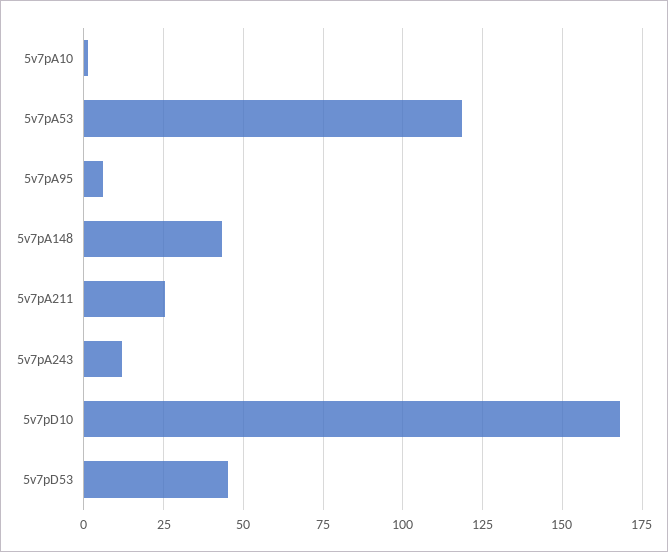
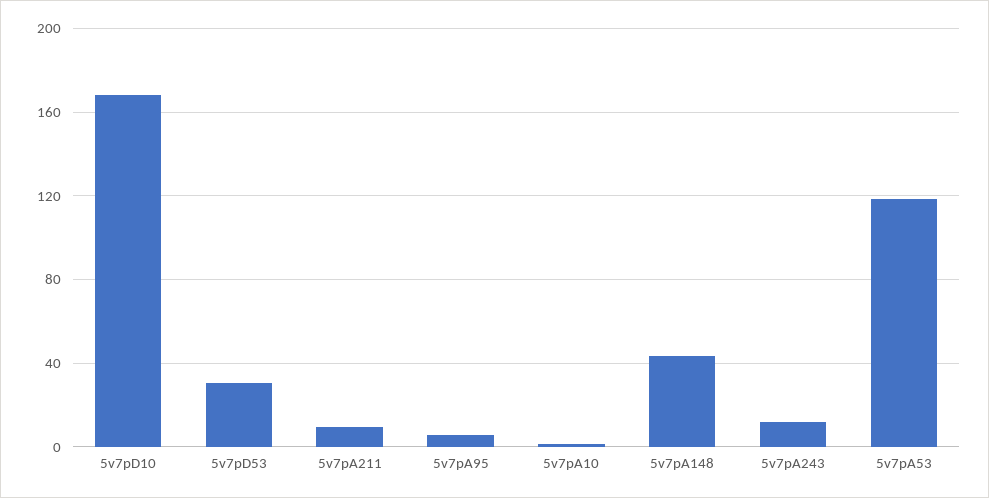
  {
    "5v7pA10": 2.5,
    "5v7pA53": 117.5,
    "5v7pA95": 5,
    "5v7pA148": 42.5,
-   "5v7pA211": 25,
+   "5v7pA211": 10,
    "5v7pA243": 12.5,
    "5v7pD10": 167.5,
-   "5v7pD53": 45
+   "5v7pD53": 30
  }

